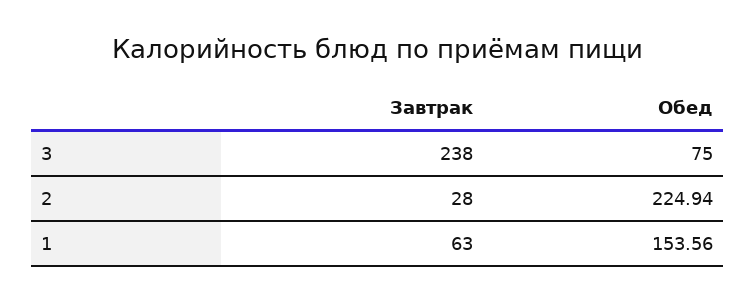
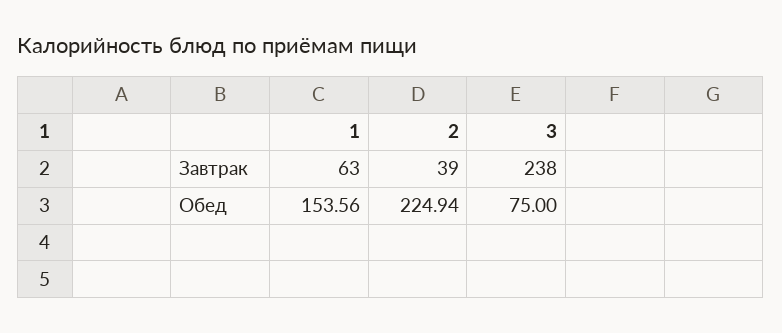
  {
    "Завтрак": {
      "3": 238,
-     "2": 28,
+     "2": 39,
      "1": 63
    },
    "Обед": {
      "3": 75,
      "2": 224.94,
      "1": 153.56
    }
  }

